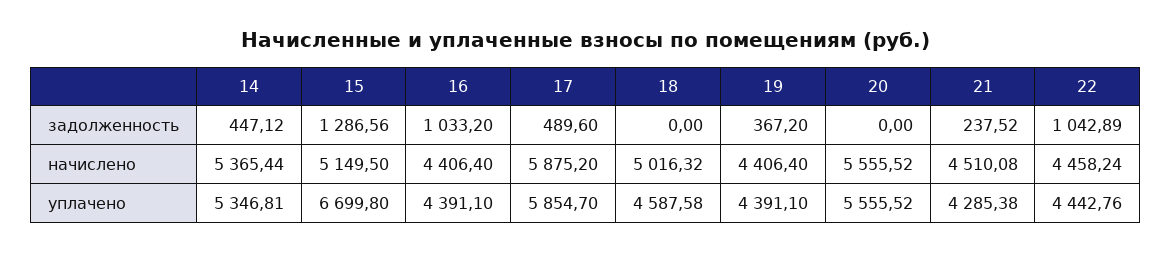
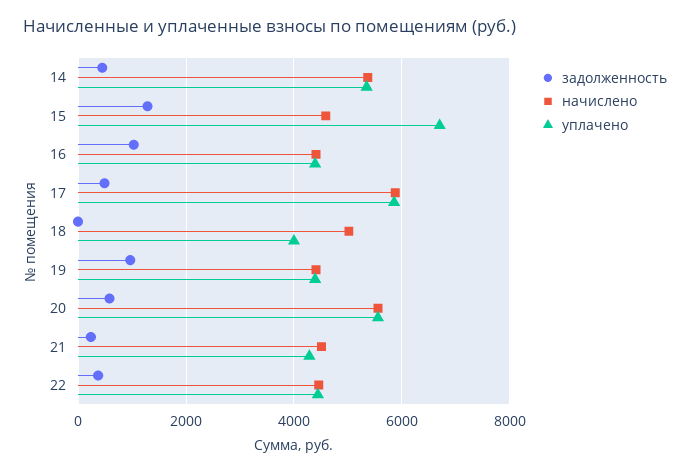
  {
    "задолженность": {
      "14": 447.12,
      "15": 1286.56,
      "16": 1033.2,
      "17": 489.6,
      "18": 0,
-     "19": 367.2,
+     "19": 1000,
-     "20": 0,
+     "20": 600,
      "21": 237.52,
-     "22": 1042.89
+     "22": 400
    },
    "начислено": {
      "14": 5365.44,
-     "15": 5149.5,
+     "15": 4600,
      "16": 4406.4,
      "17": 5875.2,
      "18": 5016.32,
      "19": 4406.4,
      "20": 5555.52,
      "21": 4510.08,
      "22": 4458.24
    },
    "уплачено": {
      "14": 5346.81,
      "15": 6699.8,
      "16": 4391.1,
      "17": 5854.7,
-     "18": 4587.58,
+     "18": 4000,
      "19": 4391.1,
      "20": 5555.52,
      "21": 4285.38,
      "22": 4442.76
    }
  }

